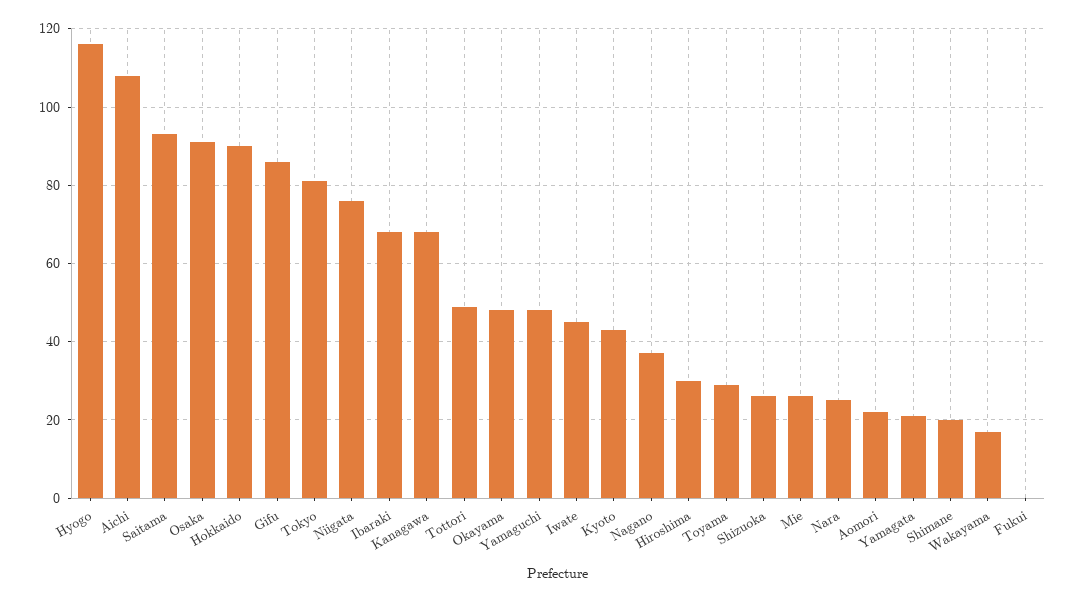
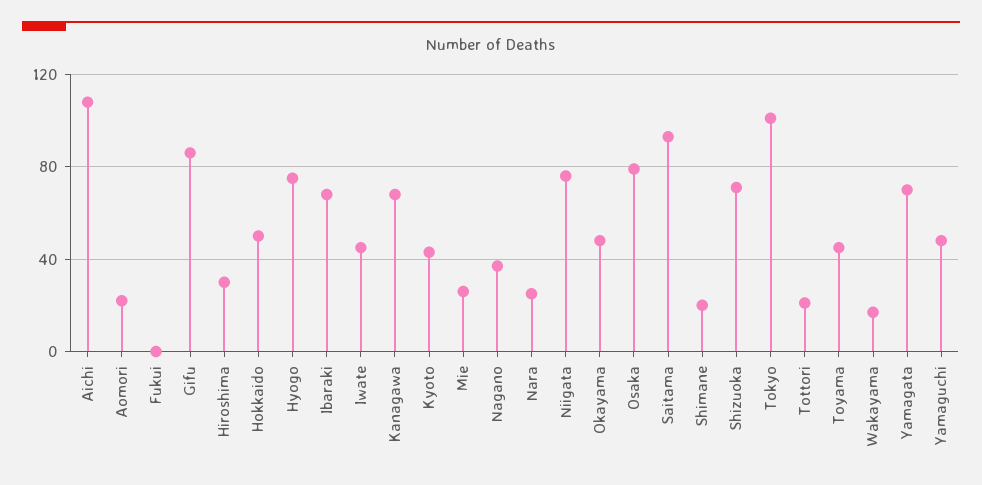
  {
-   "Hyogo": 115,
+   "Hyogo": 75,
    "Aichi": 110,
    "Saitama": 95,
-   "Osaka": 90,
+   "Osaka": 80,
-   "Hokkaido": 90,
+   "Hokkaido": 50,
    "Gifu": 85,
-   "Tokyo": 80,
+   "Tokyo": 100,
    "Niigata": 75,
    "Ibaraki": 70,
    "Kanagawa": 70,
-   "Tottori": 50,
+   "Tottori": 20,
    "Okayama": 50,
    "Yamaguchi": 50,
    "Iwate": 45,
    "Kyoto": 45,
    "Nagano": 35,
    "Hiroshima": 30,
-   "Toyama": 30,
+   "Toyama": 45,
-   "Shizuoka": 25,
+   "Shizuoka": 70,
    "Mie": 25,
    "Nara": 25,
    "Aomori": 20,
-   "Yamagata": 20,
+   "Yamagata": 70,
    "Shimane": 20,
    "Wakayama": 15,
    "Fukui": 0
  }

